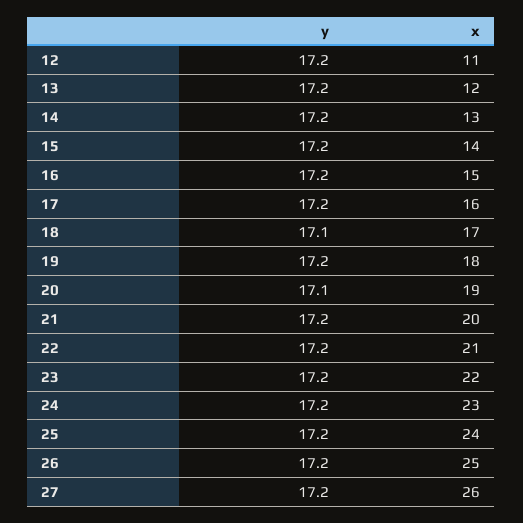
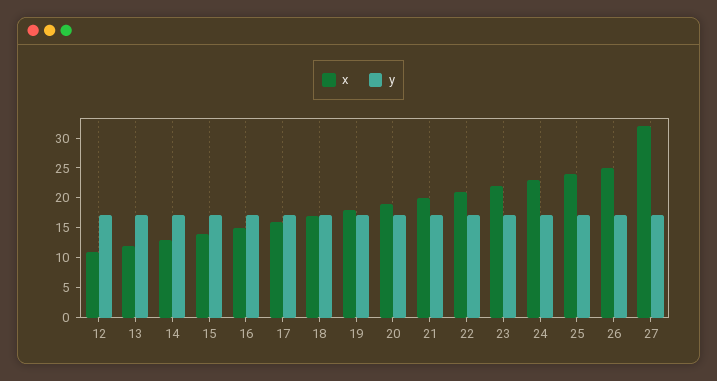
  {
    "y": {
      "12": 17.2,
      "13": 17.2,
      "14": 17.2,
      "15": 17.2,
      "16": 17.2,
      "17": 17.2,
      "18": 17.1,
      "19": 17.2,
      "20": 17.1,
      "21": 17.2,
      "22": 17.2,
      "23": 17.2,
      "24": 17.2,
      "25": 17.2,
      "26": 17.2,
      "27": 17.2
    },
    "x": {
      "12": 11,
      "13": 12,
      "14": 13,
      "15": 14,
      "16": 15,
      "17": 16,
      "18": 17,
      "19": 18,
      "20": 19,
      "21": 20,
      "22": 21,
      "23": 22,
      "24": 23,
      "25": 24,
      "26": 25,
-     "27": 26
+     "27": 32.5
    }
  }

